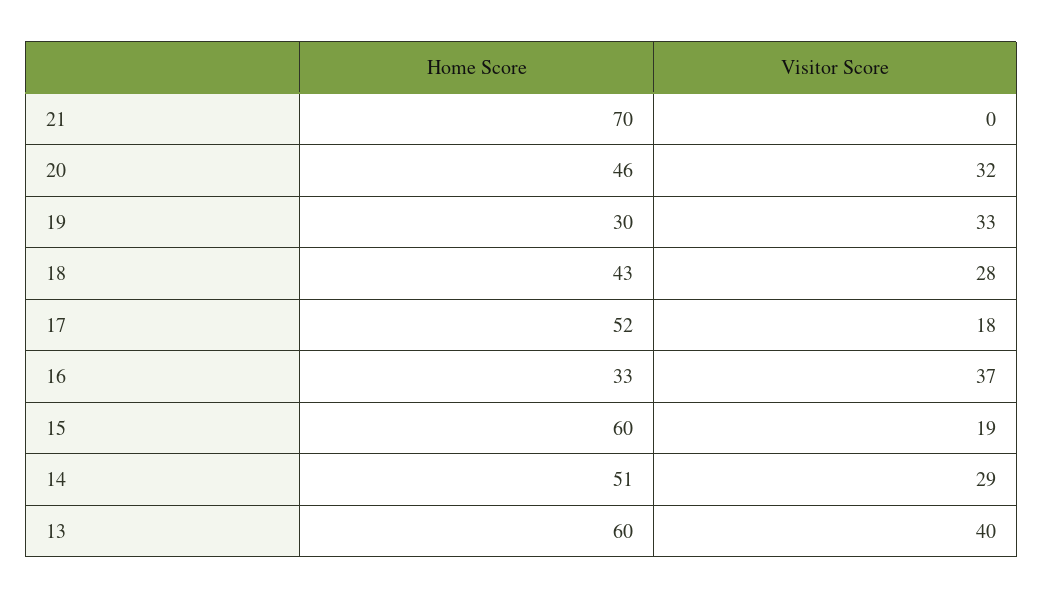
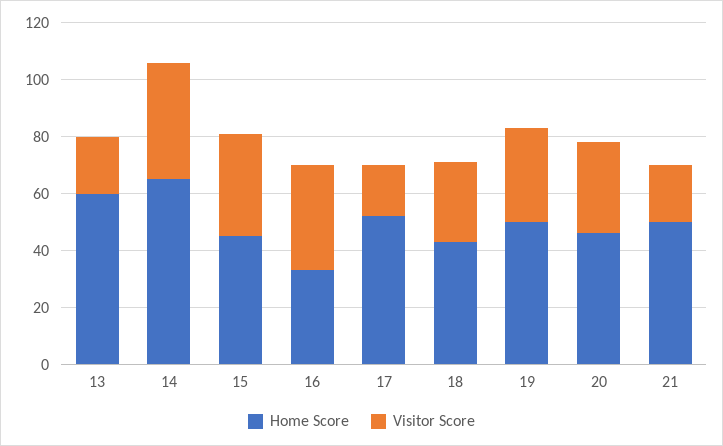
  {
    "Home Score": {
-     "21": 70,
+     "21": 50,
      "20": 46,
-     "19": 30,
+     "19": 50,
      "18": 43,
      "17": 52,
      "16": 33,
-     "15": 60,
+     "15": 45,
-     "14": 51,
+     "14": 65,
      "13": 60
    },
    "Visitor Score": {
-     "21": 0,
+     "21": 20,
      "20": 32,
      "19": 33,
      "18": 28,
      "17": 18,
      "16": 37,
-     "15": 19,
+     "15": 35,
-     "14": 29,
+     "14": 40,
-     "13": 40
+     "13": 20
    }
  }

